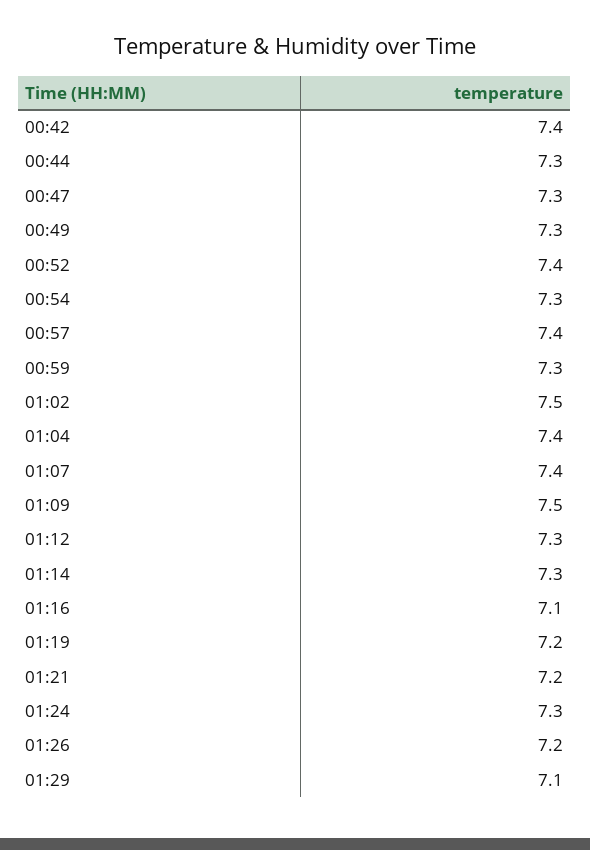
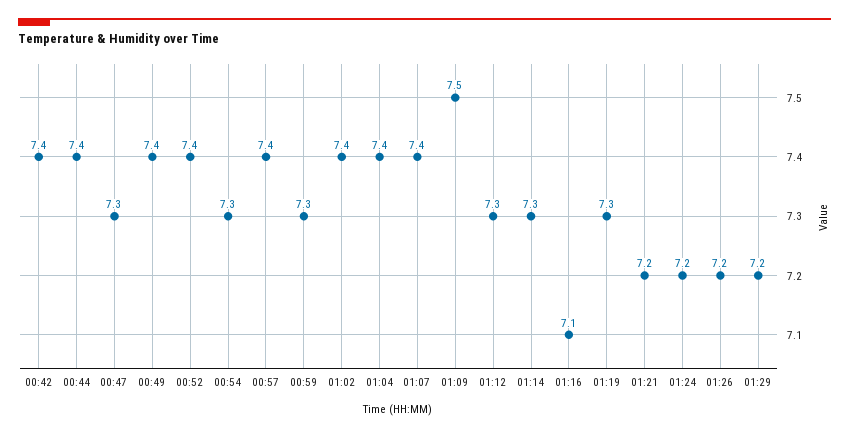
  {
    "00:42": 7.4,
-   "00:44": 7.3,
+   "00:44": 7.4,
    "00:47": 7.3,
-   "00:49": 7.3,
+   "00:49": 7.4,
    "00:52": 7.4,
    "00:54": 7.3,
    "00:57": 7.4,
    "00:59": 7.3,
-   "01:02": 7.5,
+   "01:02": 7.4,
    "01:04": 7.4,
    "01:07": 7.4,
    "01:09": 7.5,
    "01:12": 7.3,
    "01:14": 7.3,
    "01:16": 7.1,
-   "01:19": 7.2,
+   "01:19": 7.3,
    "01:21": 7.2,
-   "01:24": 7.3,
+   "01:24": 7.2,
    "01:26": 7.2,
-   "01:29": 7.1
+   "01:29": 7.2
  }

